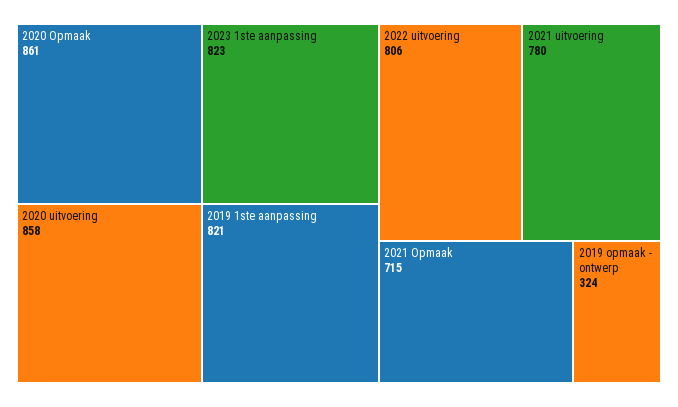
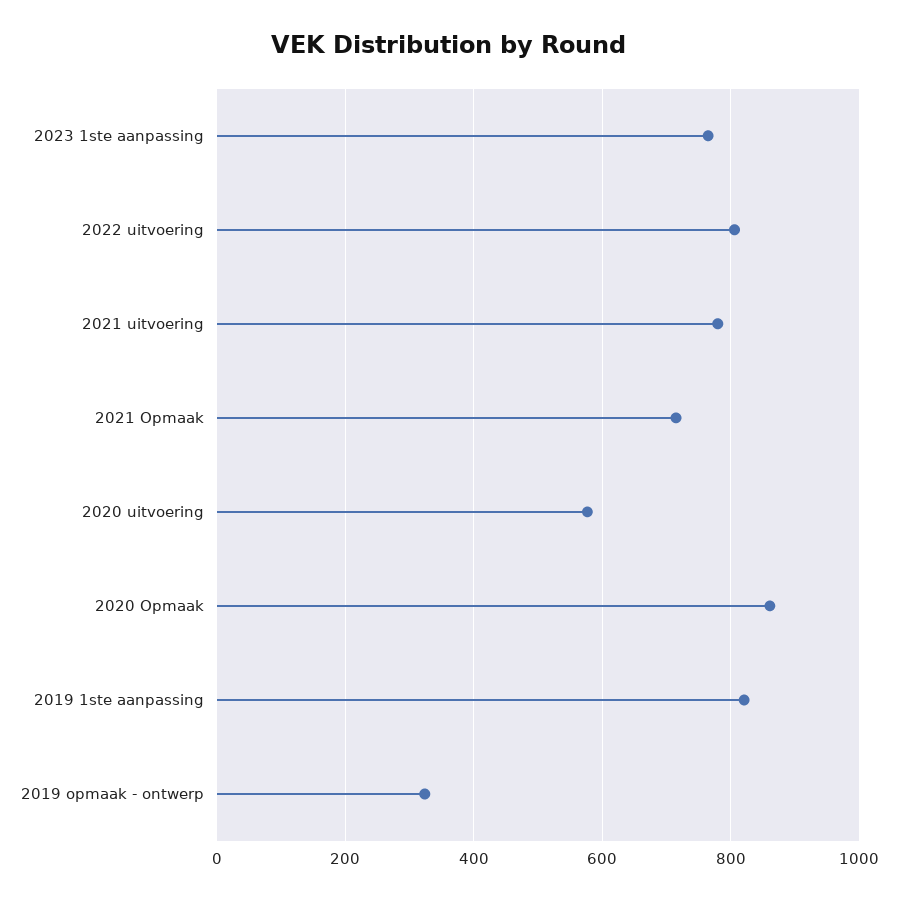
  {
    "2020 Opmaak": 861,
-   "2020 uitvoering": 858,
+   "2020 uitvoering": 580,
-   "2023 1ste aanpassing": 823,
+   "2023 1ste aanpassing": 760,
    "2019 1ste aanpassing": 821,
    "2022 uitvoering": 806,
    "2021 uitvoering": 780,
    "2021 Opmaak": 715,
    "2019 opmaak - ontwerp": 324
  }

